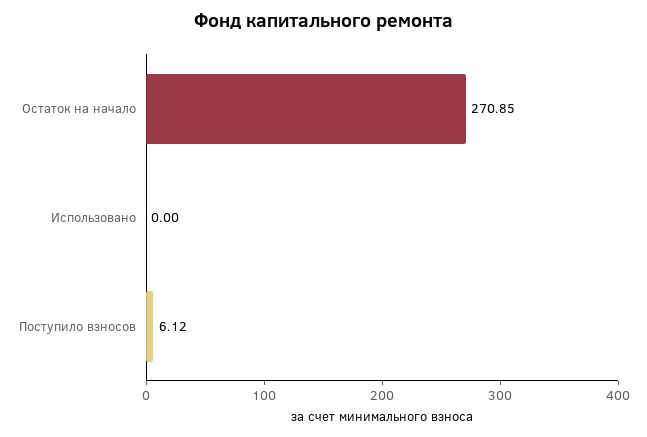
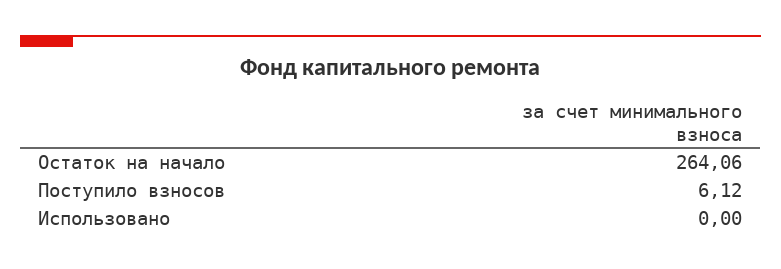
  {
-   "Остаток на начало": 270.85,
+   "Остаток на начало": 264.06,
    "Использовано": 0,
    "Поступило взносов": 6.12
  }

